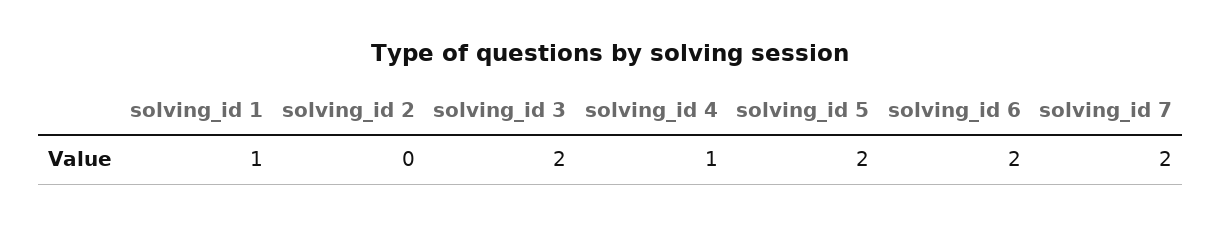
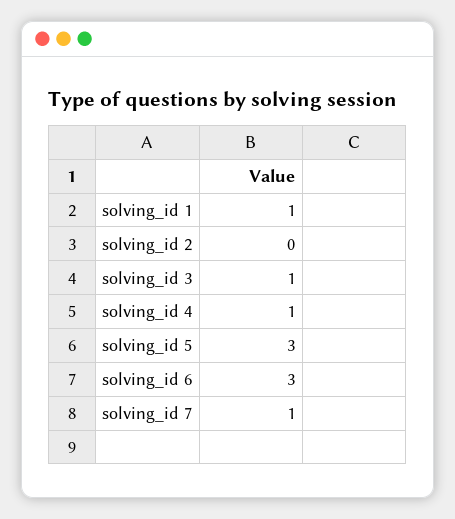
  {
    "solving_id 1": 1,
    "solving_id 2": 0,
-   "solving_id 3": 2,
+   "solving_id 3": 1,
    "solving_id 4": 1,
-   "solving_id 5": 2,
+   "solving_id 5": 3,
-   "solving_id 6": 2,
+   "solving_id 6": 3,
-   "solving_id 7": 2
+   "solving_id 7": 1
  }

